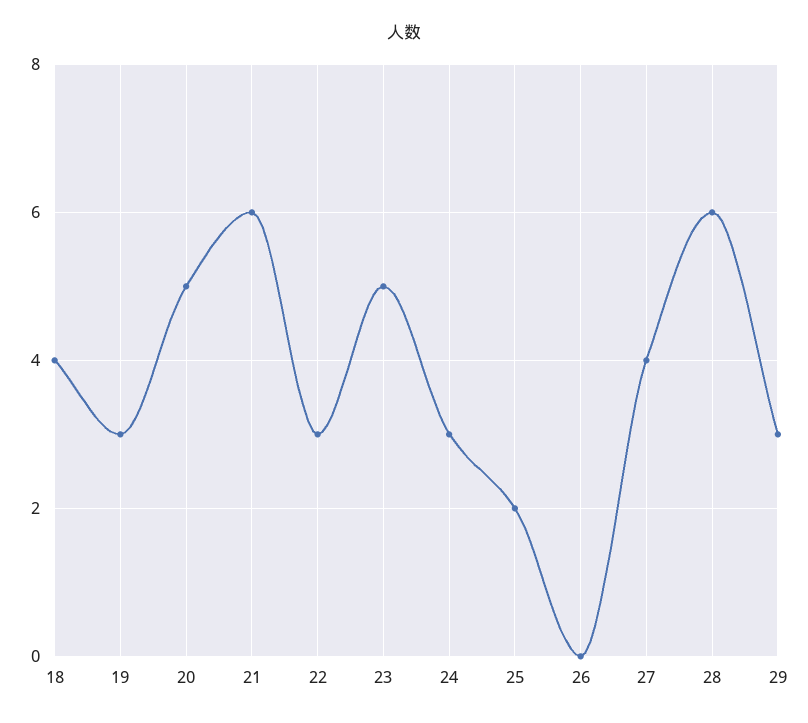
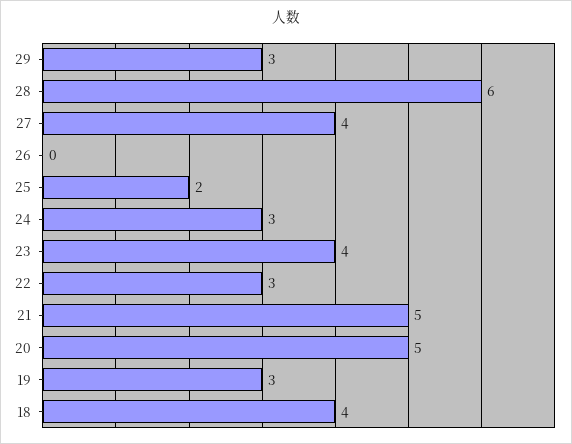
  {
    "18": 4,
    "19": 3,
    "20": 5,
-   "21": 6,
+   "21": 5,
    "22": 3,
-   "23": 5,
+   "23": 4,
    "24": 3,
    "25": 2,
    "26": 0,
    "27": 4,
    "28": 6,
    "29": 3
  }

